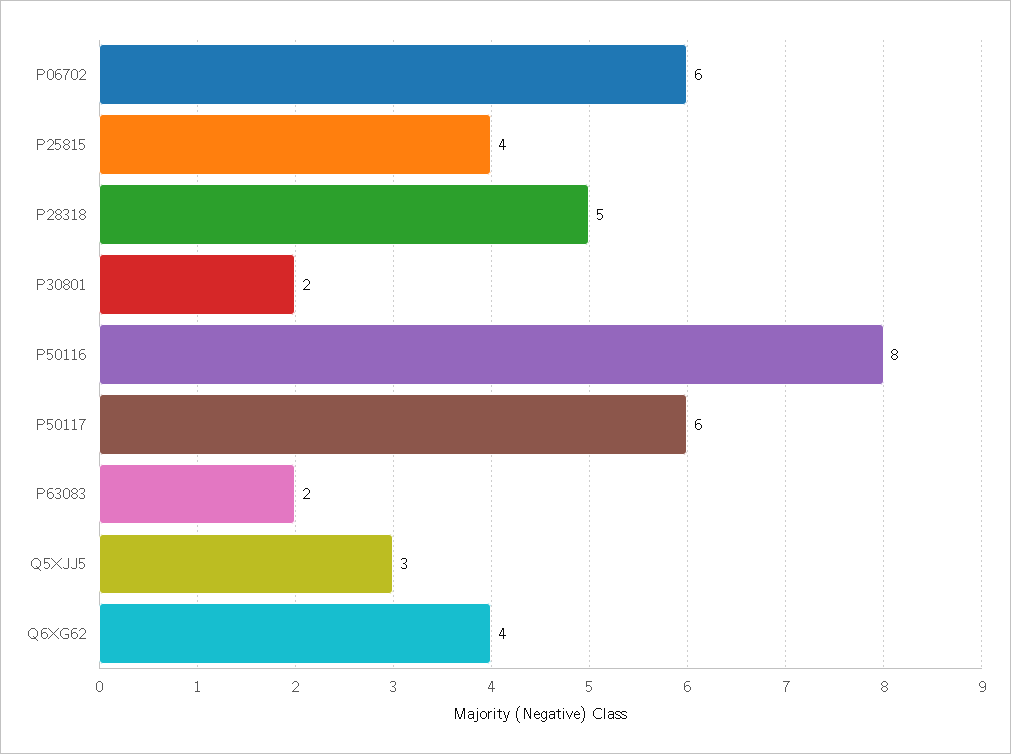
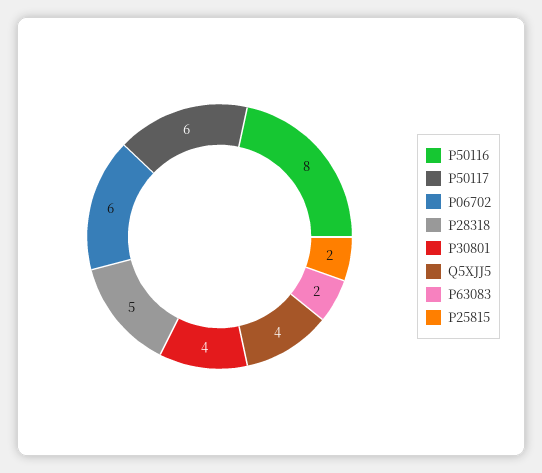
  {
    "P06702": 6,
-   "P25815": 4,
+   "P25815": 2,
    "P28318": 5,
-   "P30801": 2,
+   "P30801": 4,
    "P50116": 8,
    "P50117": 6,
    "P63083": 2,
-   "Q5XJJ5": 3,
+   "Q5XJJ5": 4
-   "Q6XG62": 4
  }

